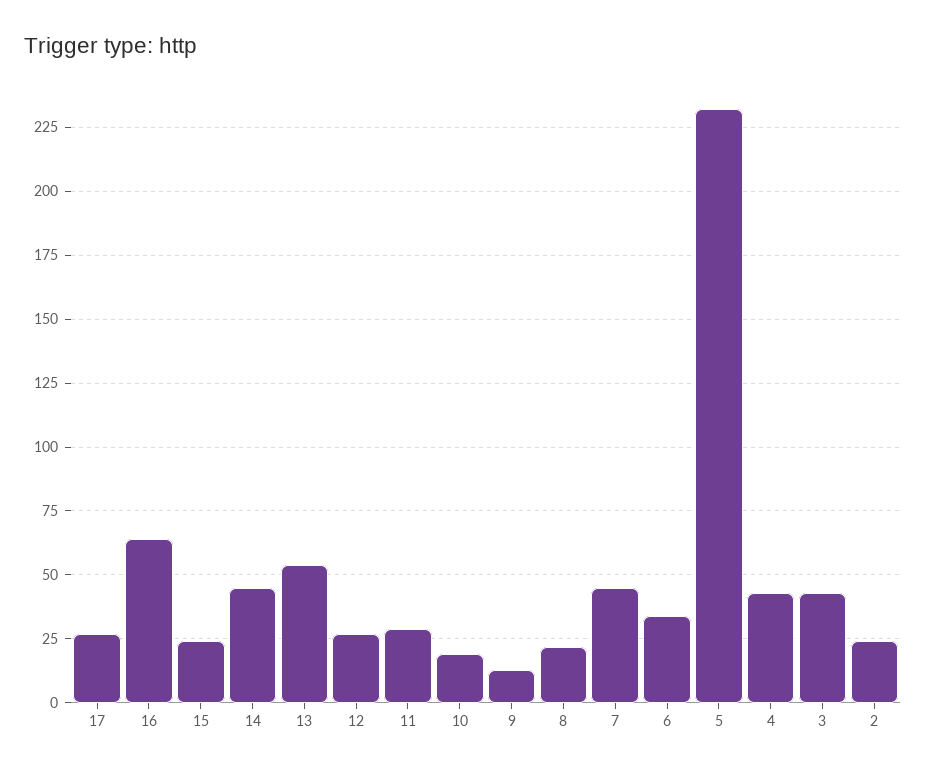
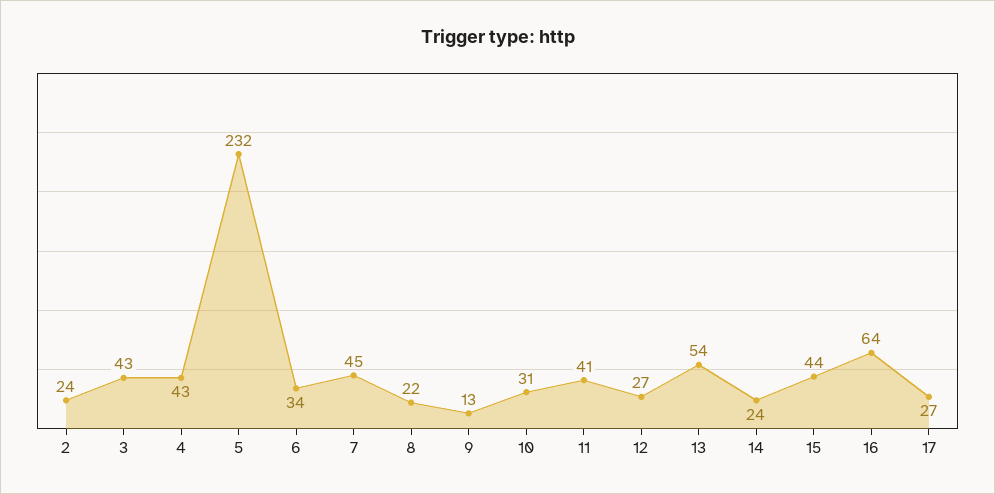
  {
    "17": 27,
    "16": 64,
-   "15": 25,
+   "15": 44,
-   "14": 45,
+   "14": 24,
    "13": 54,
    "12": 27,
-   "11": 30,
+   "11": 41,
-   "10": 20,
+   "10": 31,
    "9": 13,
    "8": 22,
    "7": 45,
    "6": 34,
    "5": 232,
    "4": 43,
    "3": 43,
    "2": 24
  }

